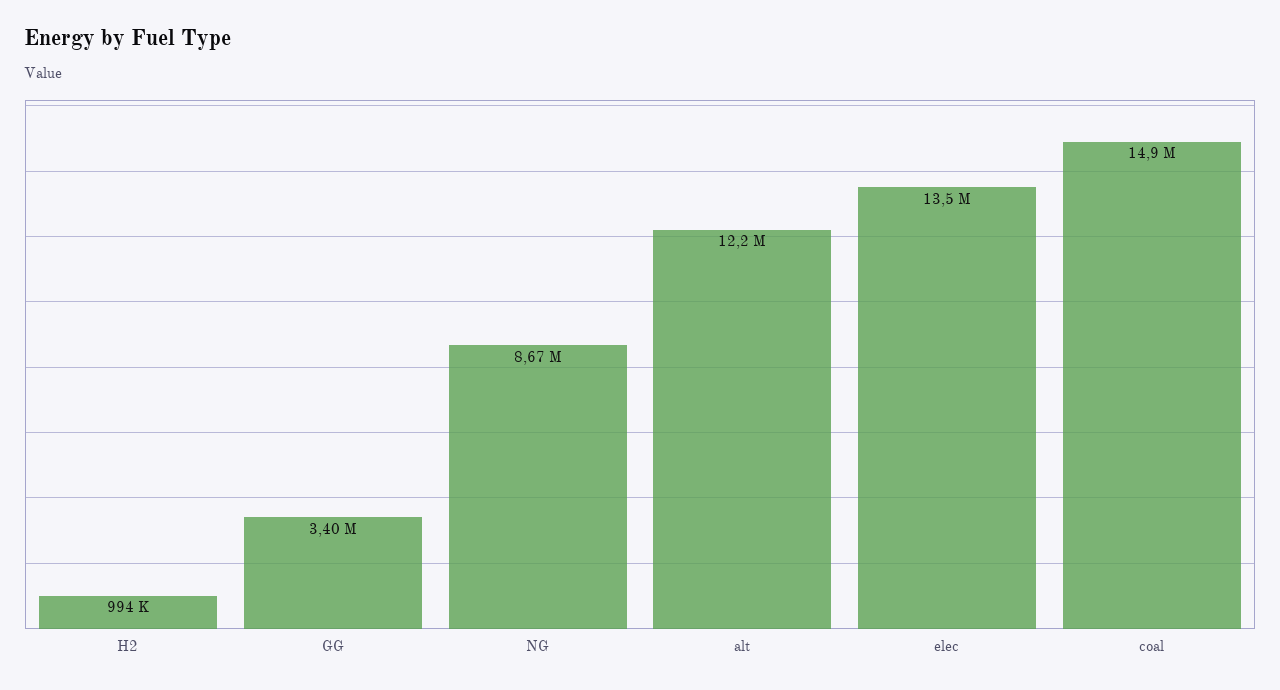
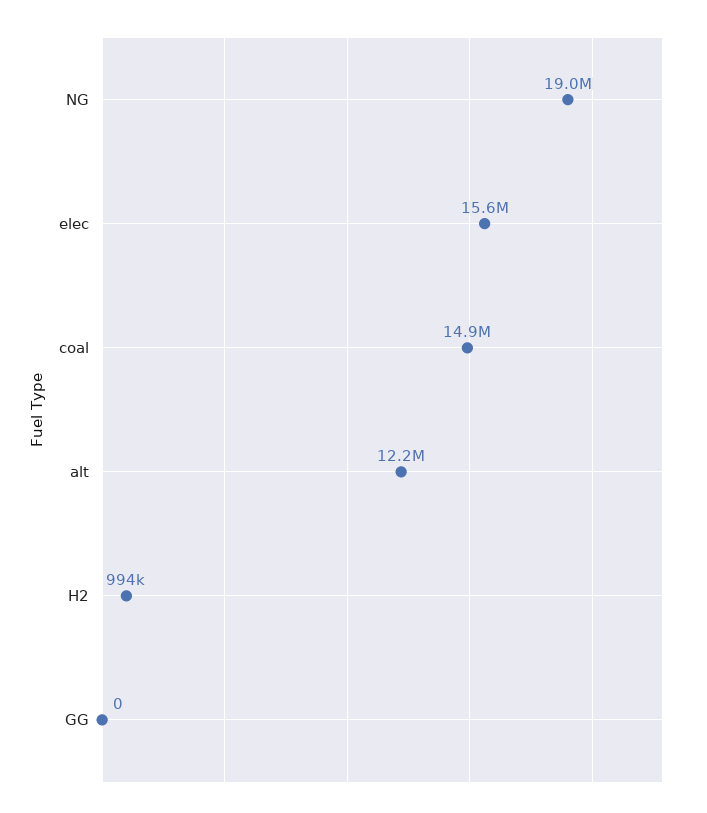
  {
    "H2": 994000,
-   "GG": 3400000,
+   "GG": 0,
-   "NG": 8670000,
+   "NG": 19000000,
    "alt": 12200000,
-   "elec": 13500000,
+   "elec": 15600000,
    "coal": 14900000
  }

